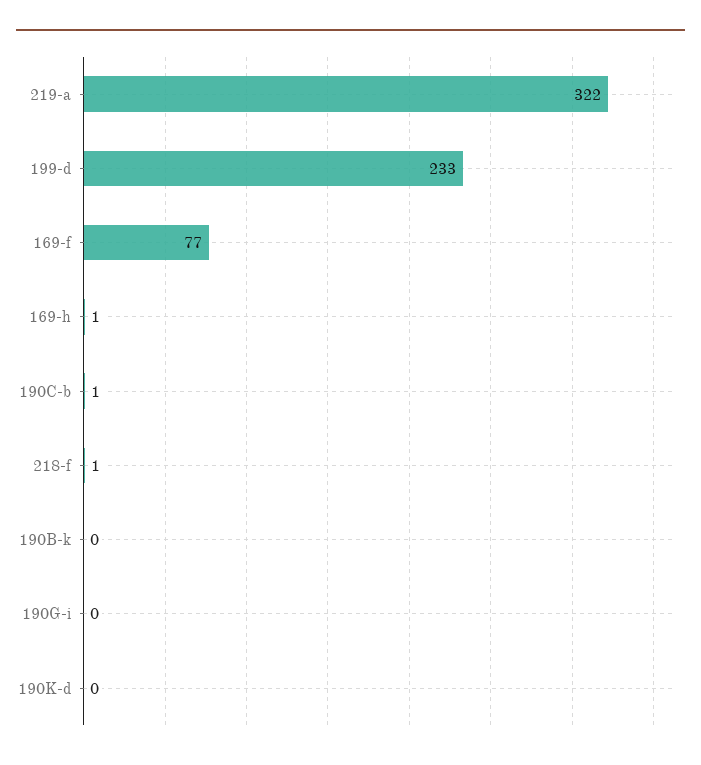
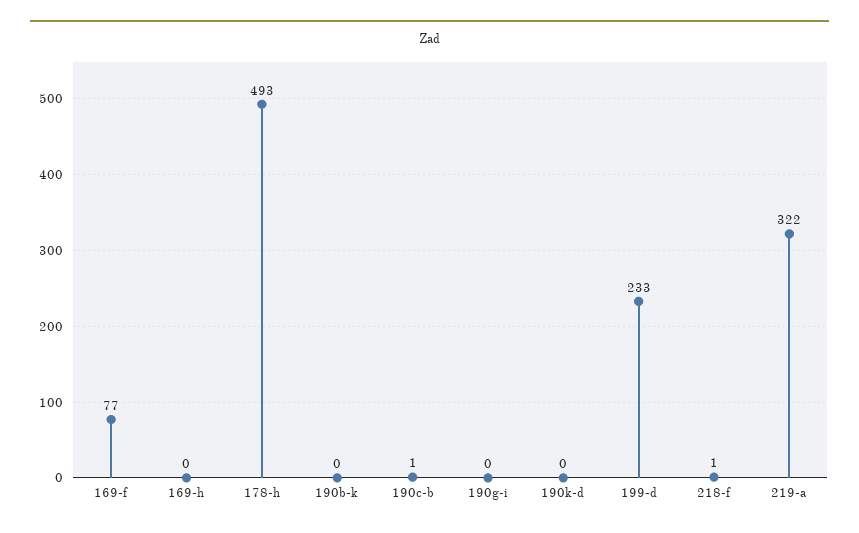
  {
    "219-a": 322,
    "199-d": 233,
    "169-f": 77,
-   "169-h": 1,
+   "169-h": 0,
    "190C-b": 1,
    "218-f": 1,
    "190B-k": 0,
    "190G-i": 0,
-   "190K-d": 0
+   "190K-d": 0,
+   "178-h": 493
  }

